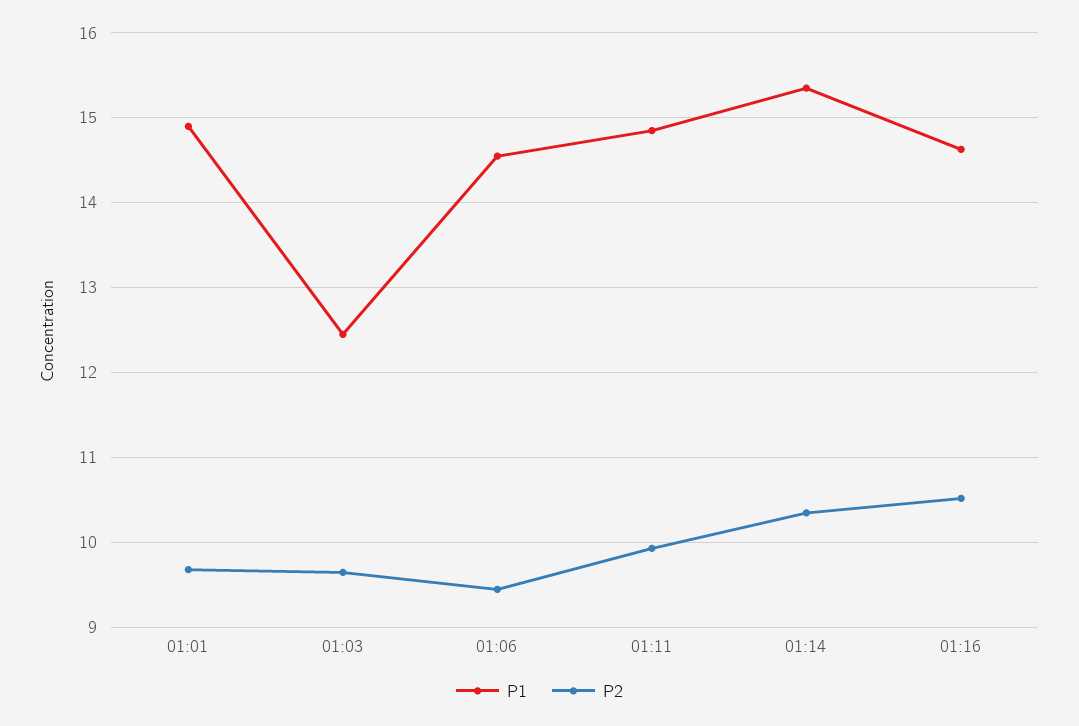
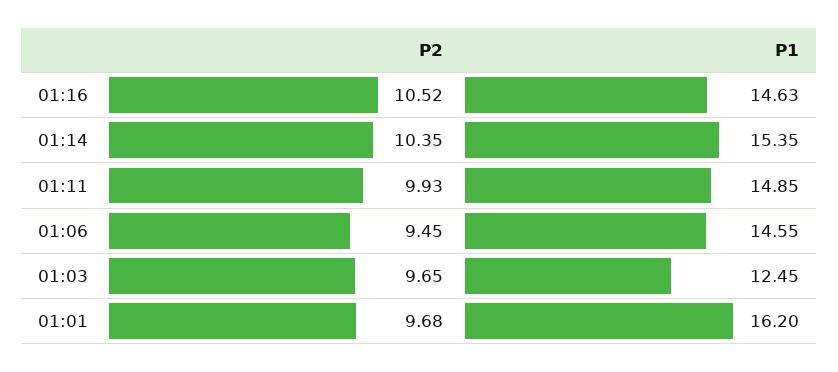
  {
    "P1": {
-     "01:01": 14.9,
+     "01:01": 16.2,
      "01:03": 12.45,
      "01:06": 14.55,
      "01:11": 14.85,
      "01:14": 15.35,
      "01:16": 14.63
    },
    "P2": {
      "01:01": 9.68,
      "01:03": 9.65,
      "01:06": 9.45,
      "01:11": 9.93,
      "01:14": 10.35,
      "01:16": 10.52
    }
  }

